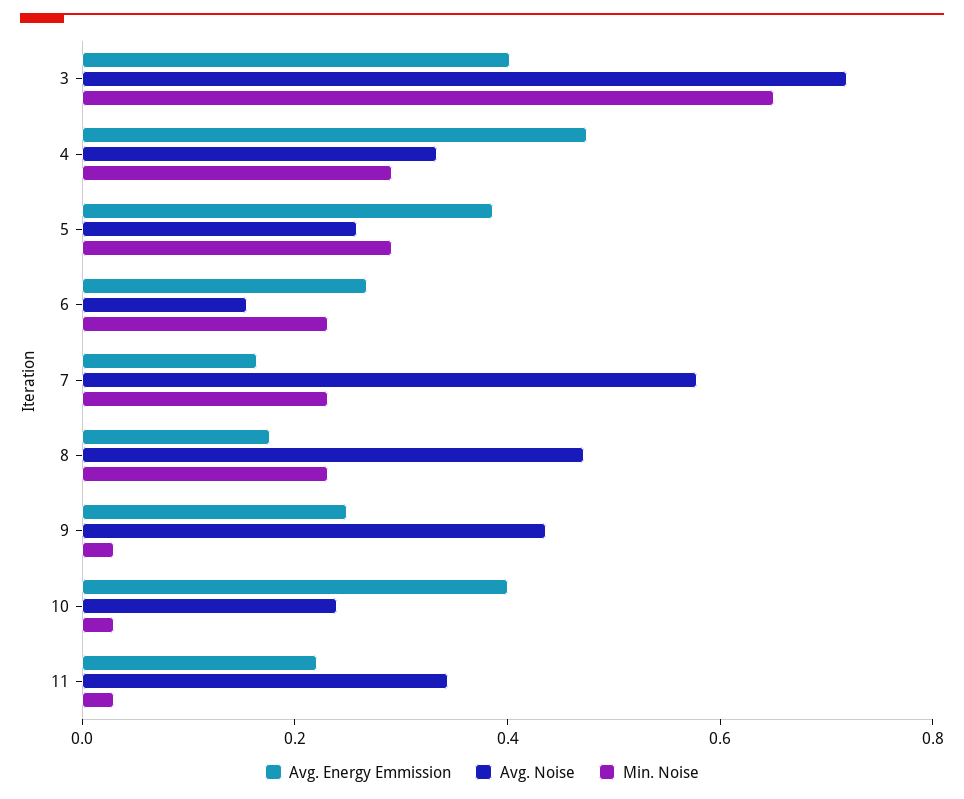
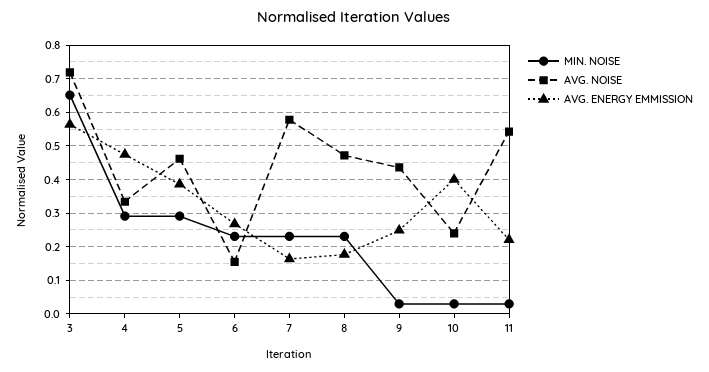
  {
    "Avg. Energy Emmission": {
-     "3": 0.4,
+     "3": 0.56,
      "4": 0.48,
      "5": 0.38,
      "6": 0.26,
      "7": 0.16,
      "8": 0.18,
      "9": 0.24,
      "10": 0.4,
      "11": 0.22
    },
    "Avg. Noise": {
      "3": 0.72,
      "4": 0.34,
-     "5": 0.25,
+     "5": 0.46,
      "6": 0.16,
      "7": 0.58,
      "8": 0.48,
      "9": 0.44,
      "10": 0.24,
-     "11": 0.35
+     "11": 0.54
    },
    "Min. Noise": {
      "3": 0.66,
      "4": 0.3,
      "5": 0.3,
      "6": 0.24,
      "7": 0.24,
      "8": 0.24,
      "9": 0.04,
      "10": 0.04,
      "11": 0.04
    }
  }

